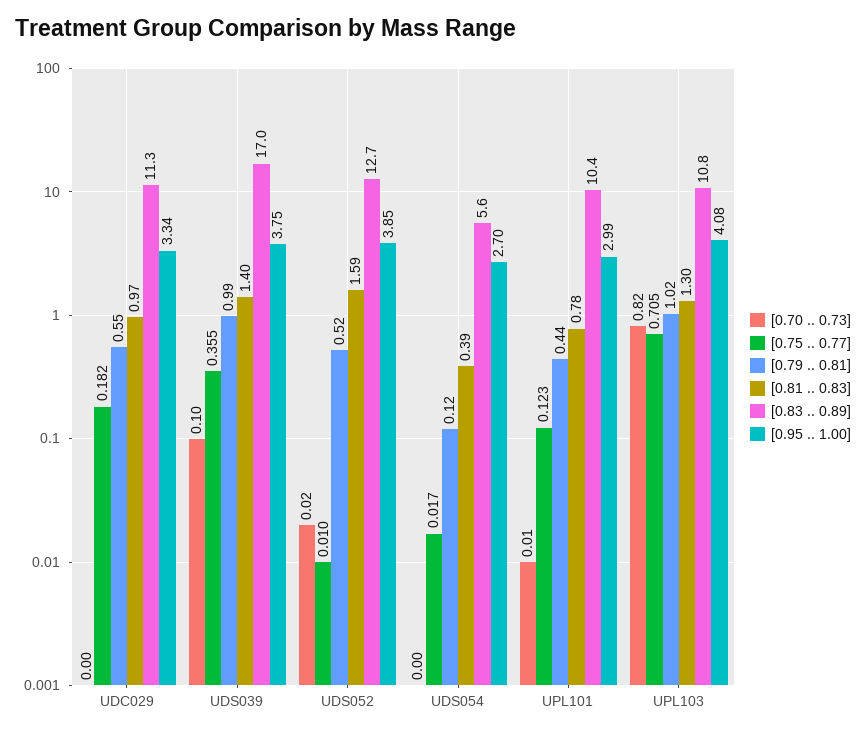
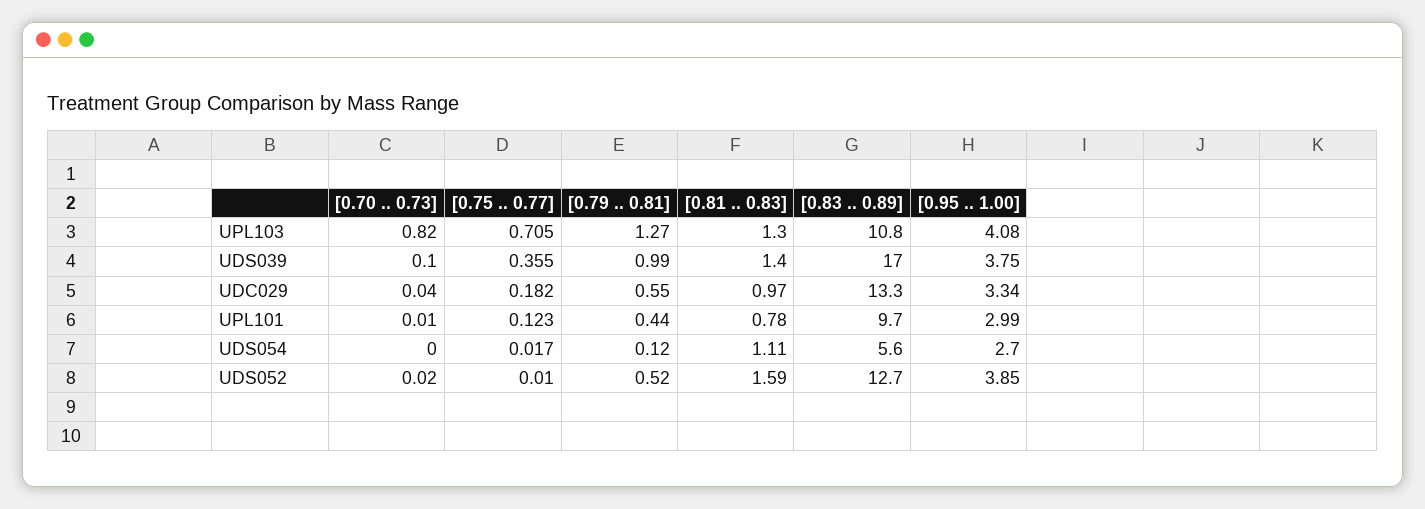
  {
    "[0.70 .. 0.73]": {
-     "UDC029": 0,
+     "UDC029": 0.04,
      "UDS039": 0.1,
      "UDS052": 0.02,
      "UDS054": 0,
      "UPL101": 0.01,
      "UPL103": 0.82
    },
    "[0.75 .. 0.77]": {
      "UDC029": 0.182,
      "UDS039": 0.355,
      "UDS052": 0.01,
      "UDS054": 0.017,
      "UPL101": 0.123,
      "UPL103": 0.705
    },
    "[0.79 .. 0.81]": {
      "UDC029": 0.55,
      "UDS039": 0.99,
      "UDS052": 0.52,
      "UDS054": 0.12,
      "UPL101": 0.44,
-     "UPL103": 1.02
+     "UPL103": 1.27
    },
    "[0.81 .. 0.83]": {
      "UDC029": 0.97,
      "UDS039": 1.4,
      "UDS052": 1.59,
-     "UDS054": 0.39,
+     "UDS054": 1.11,
      "UPL101": 0.78,
      "UPL103": 1.3
    },
    "[0.83 .. 0.89]": {
-     "UDC029": 11.3,
+     "UDC029": 13.3,
      "UDS039": 17,
      "UDS052": 12.7,
      "UDS054": 5.6,
-     "UPL101": 10.4,
+     "UPL101": 9.7,
      "UPL103": 10.8
    },
    "[0.95 .. 1.00]": {
      "UDC029": 3.34,
      "UDS039": 3.75,
      "UDS052": 3.85,
      "UDS054": 2.7,
      "UPL101": 2.99,
      "UPL103": 4.08
    }
  }

